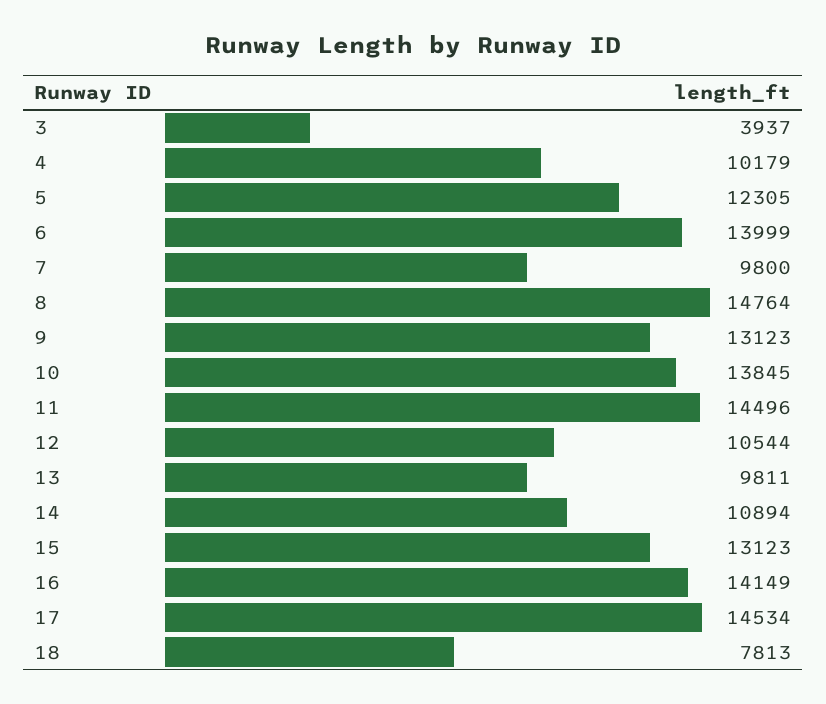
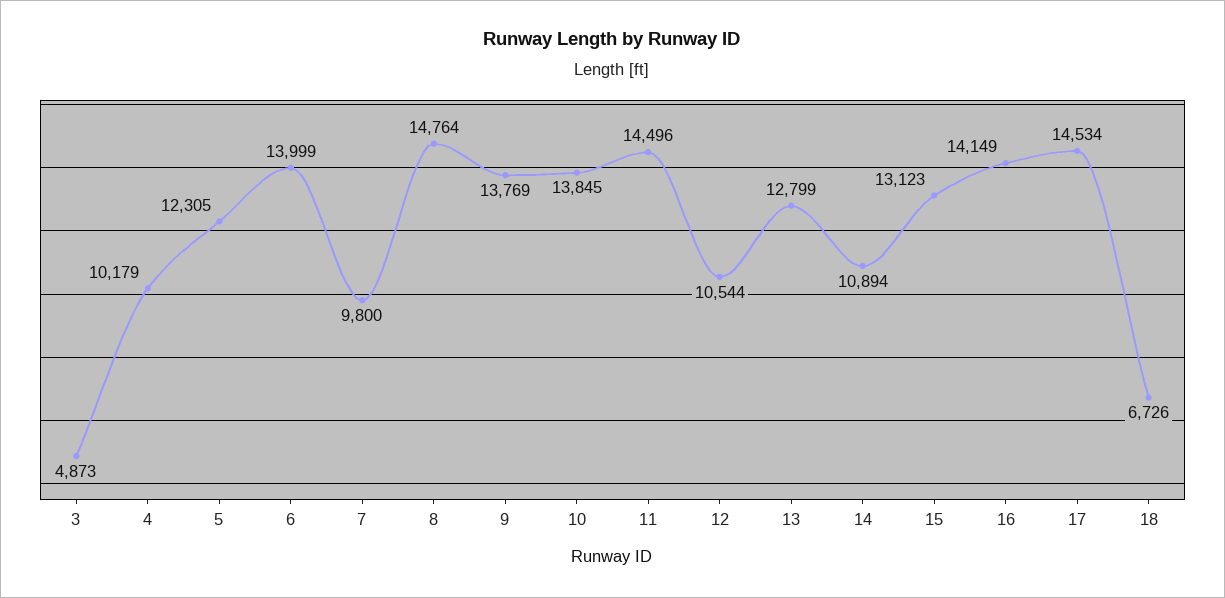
  {
-   "3": 3937,
+   "3": 4873,
    "4": 10179,
    "5": 12305,
    "6": 13999,
    "7": 9800,
    "8": 14764,
-   "9": 13123,
+   "9": 13769,
    "10": 13845,
    "11": 14496,
    "12": 10544,
-   "13": 9811,
+   "13": 12799,
    "14": 10894,
    "15": 13123,
    "16": 14149,
    "17": 14534,
-   "18": 7813
+   "18": 6726
  }

